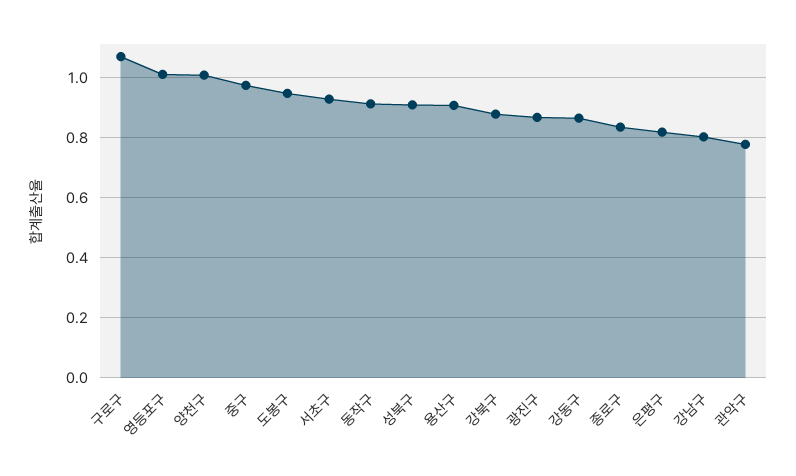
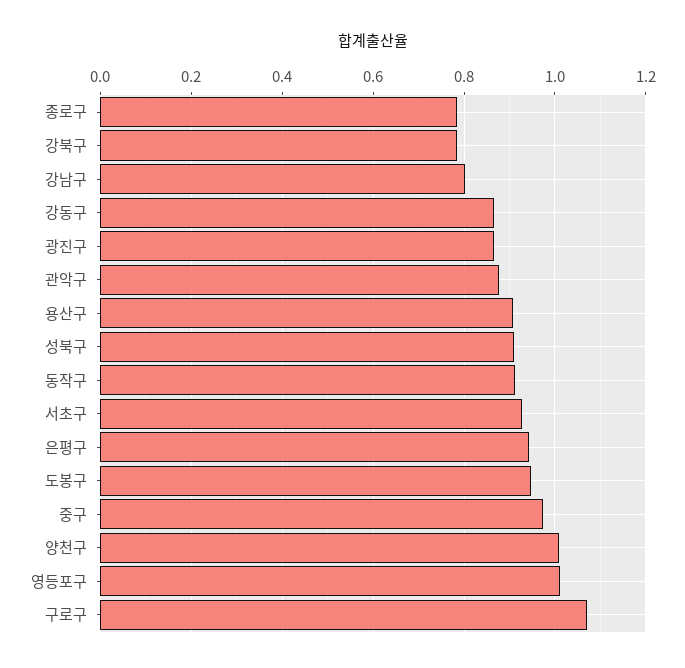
  {
    "구로구": 1.08,
    "영등포구": 1.02,
    "양천구": 1,
    "중구": 0.98,
    "도봉구": 0.94,
    "서초구": 0.92,
    "동작구": 0.92,
    "성북구": 0.9,
    "용산구": 0.9,
-   "강북구": 0.88,
+   "강북구": 0.78,
    "광진구": 0.86,
    "강동구": 0.86,
-   "종로구": 0.84,
+   "종로구": 0.78,
-   "은평구": 0.82,
+   "은평구": 0.94,
    "강남구": 0.8,
-   "관악구": 0.78
+   "관악구": 0.88
  }

